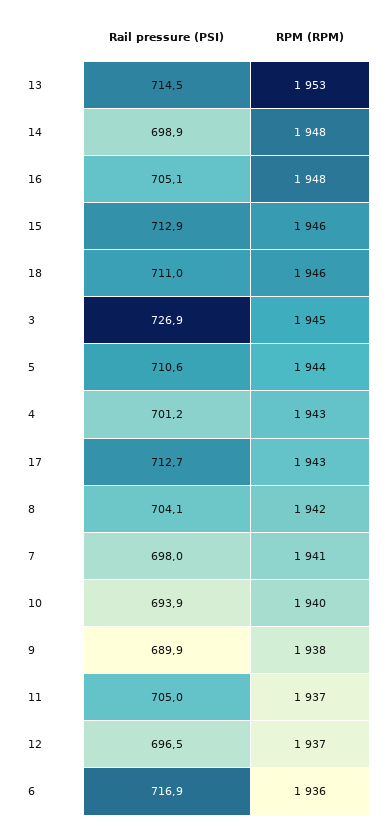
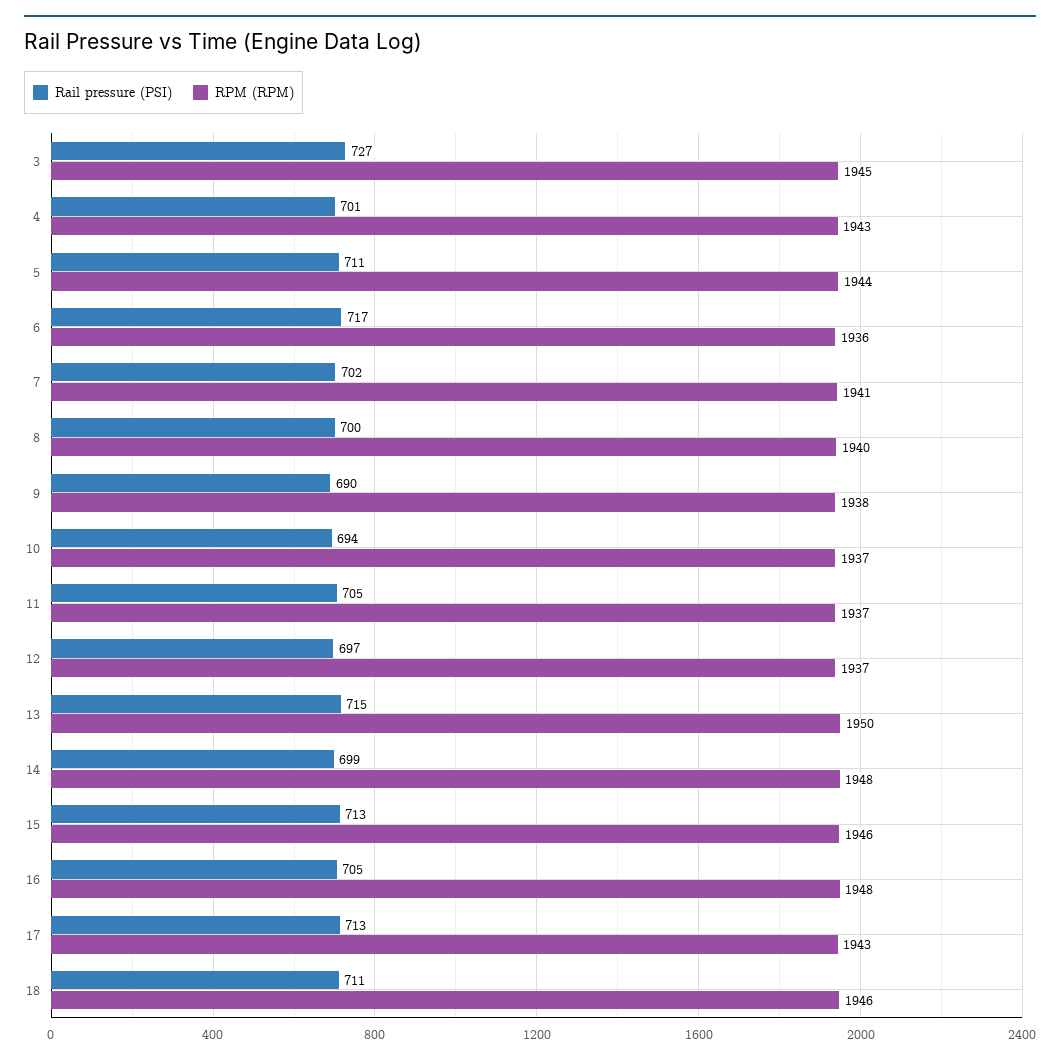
  {
    "Rail pressure (PSI)": {
      "13": 714.5,
      "14": 698.9,
      "16": 705.1,
      "15": 712.9,
      "18": 711,
      "3": 726.9,
      "5": 710.6,
      "4": 701.2,
      "17": 712.7,
-     "8": 704.1,
+     "8": 700,
-     "7": 698,
+     "7": 702,
      "10": 693.9,
      "9": 689.9,
      "11": 705,
      "12": 696.5,
      "6": 716.9
    },
    "RPM (RPM)": {
-     "13": 1953,
+     "13": 1950,
      "14": 1948,
      "16": 1948,
      "15": 1946,
      "18": 1946,
      "3": 1945,
      "5": 1944,
      "4": 1943,
      "17": 1943,
-     "8": 1942,
+     "8": 1940,
      "7": 1941,
-     "10": 1940,
+     "10": 1937,
      "9": 1938,
      "11": 1937,
      "12": 1937,
      "6": 1936
    }
  }

